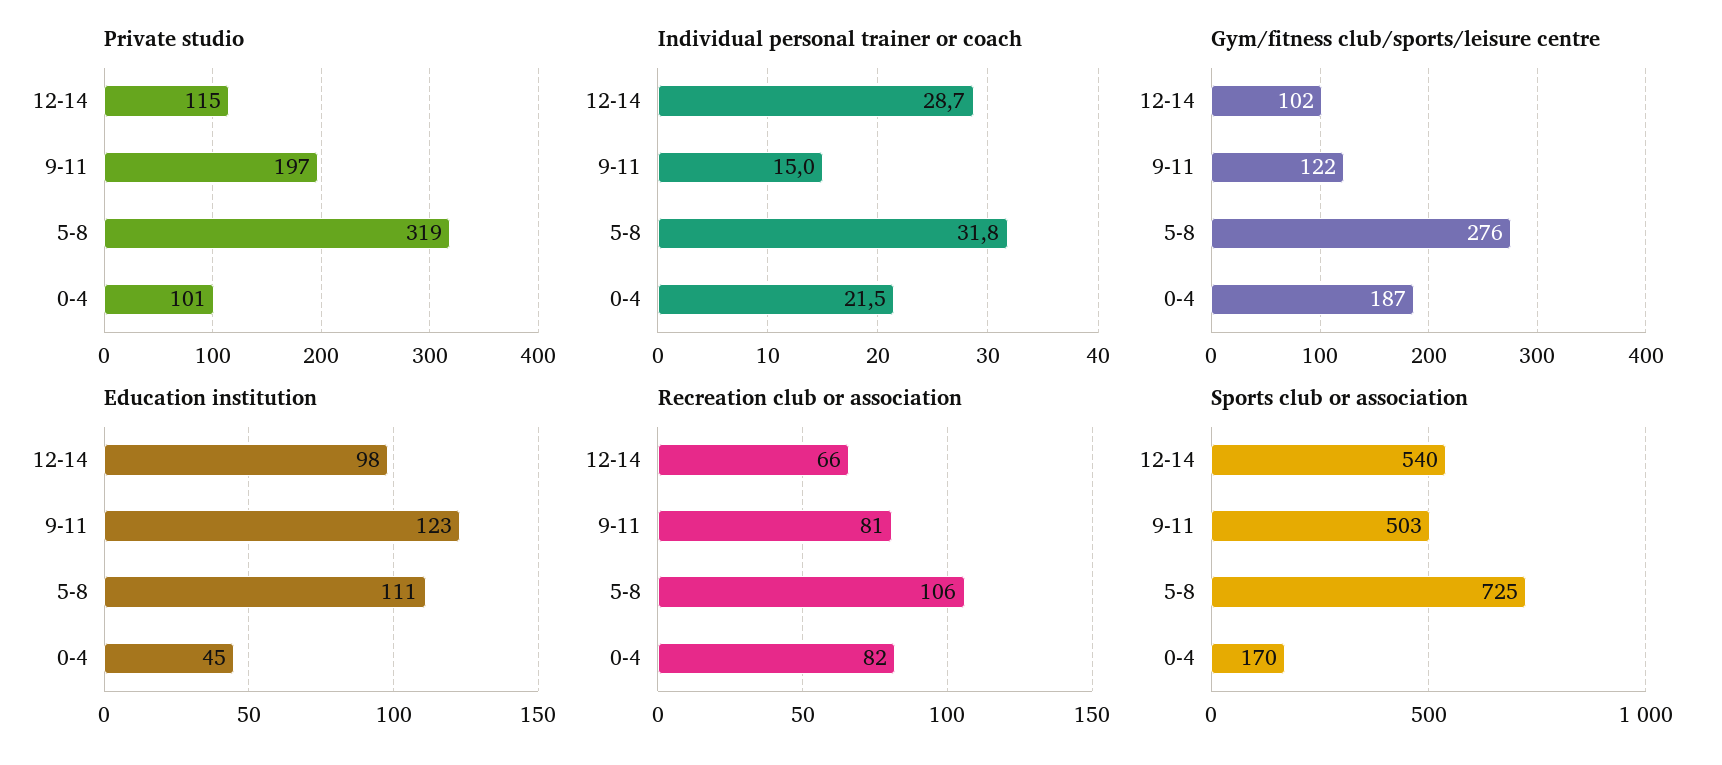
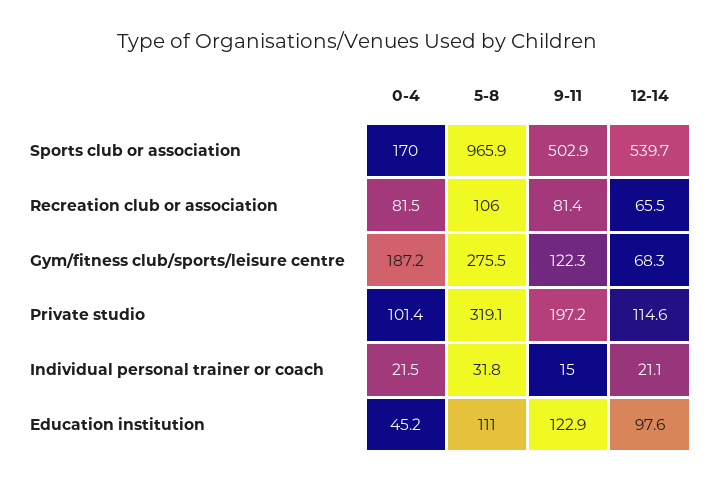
  {
    "Private studio": {
      "12-14": 114.6,
      "9-11": 197.2,
      "5-8": 319.1,
      "0-4": 101.4
    },
    "Individual personal trainer or coach": {
-     "12-14": 28.7,
+     "12-14": 21.1,
      "9-11": 15,
      "5-8": 31.8,
      "0-4": 21.5
    },
    "Gym/fitness club/sports/leisure centre": {
-     "12-14": 102,
+     "12-14": 68.3,
      "9-11": 122.3,
      "5-8": 275.5,
      "0-4": 187.2
    },
    "Education institution": {
      "12-14": 97.6,
      "9-11": 122.9,
      "5-8": 111,
      "0-4": 45.2
    },
    "Recreation club or association": {
      "12-14": 65.5,
      "9-11": 81.4,
      "5-8": 106,
      "0-4": 81.5
    },
    "Sports club or association": {
      "12-14": 539.7,
      "9-11": 502.9,
-     "5-8": 725,
+     "5-8": 965.9,
      "0-4": 170
    }
  }

